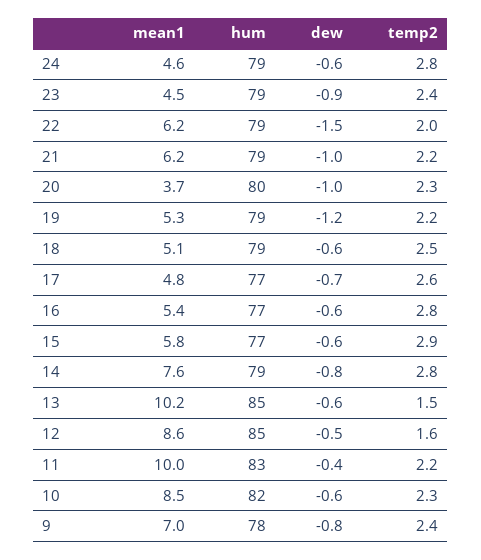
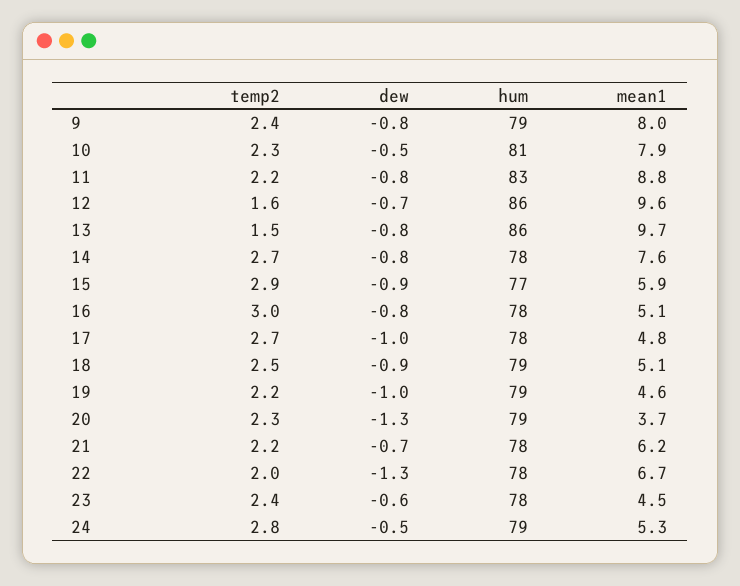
  {
    "mean1": {
-     "24": 4.6,
+     "24": 5.3,
      "23": 4.5,
-     "22": 6.2,
+     "22": 6.7,
      "21": 6.2,
      "20": 3.7,
-     "19": 5.3,
+     "19": 4.6,
      "18": 5.1,
      "17": 4.8,
-     "16": 5.4,
+     "16": 5.1,
-     "15": 5.8,
+     "15": 5.9,
      "14": 7.6,
-     "13": 10.2,
+     "13": 9.7,
-     "12": 8.6,
+     "12": 9.6,
-     "11": 10,
+     "11": 8.8,
-     "10": 8.5,
+     "10": 7.9,
-     "9": 7
+     "9": 8
    },
    "hum": {
      "24": 79,
-     "23": 79,
+     "23": 78,
-     "22": 79,
+     "22": 78,
-     "21": 79,
+     "21": 78,
-     "20": 80,
+     "20": 79,
      "19": 79,
      "18": 79,
-     "17": 77,
+     "17": 78,
-     "16": 77,
+     "16": 78,
      "15": 77,
-     "14": 79,
+     "14": 78,
-     "13": 85,
+     "13": 86,
-     "12": 85,
+     "12": 86,
      "11": 83,
-     "10": 82,
+     "10": 81,
-     "9": 78
+     "9": 79
    },
    "dew": {
-     "24": -0.6,
+     "24": -0.5,
-     "23": -0.9,
+     "23": -0.6,
-     "22": -1.5,
+     "22": -1.3,
-     "21": -1,
+     "21": -0.7,
-     "20": -1,
+     "20": -1.3,
-     "19": -1.2,
+     "19": -1,
-     "18": -0.6,
+     "18": -0.9,
-     "17": -0.7,
+     "17": -1,
-     "16": -0.6,
+     "16": -0.8,
-     "15": -0.6,
+     "15": -0.9,
      "14": -0.8,
-     "13": -0.6,
+     "13": -0.8,
-     "12": -0.5,
+     "12": -0.7,
-     "11": -0.4,
+     "11": -0.8,
-     "10": -0.6,
+     "10": -0.5,
      "9": -0.8
    },
    "temp2": {
      "24": 2.8,
      "23": 2.4,
      "22": 2,
      "21": 2.2,
      "20": 2.3,
      "19": 2.2,
      "18": 2.5,
-     "17": 2.6,
+     "17": 2.7,
-     "16": 2.8,
+     "16": 3,
      "15": 2.9,
-     "14": 2.8,
+     "14": 2.7,
      "13": 1.5,
      "12": 1.6,
      "11": 2.2,
      "10": 2.3,
      "9": 2.4
    }
  }

